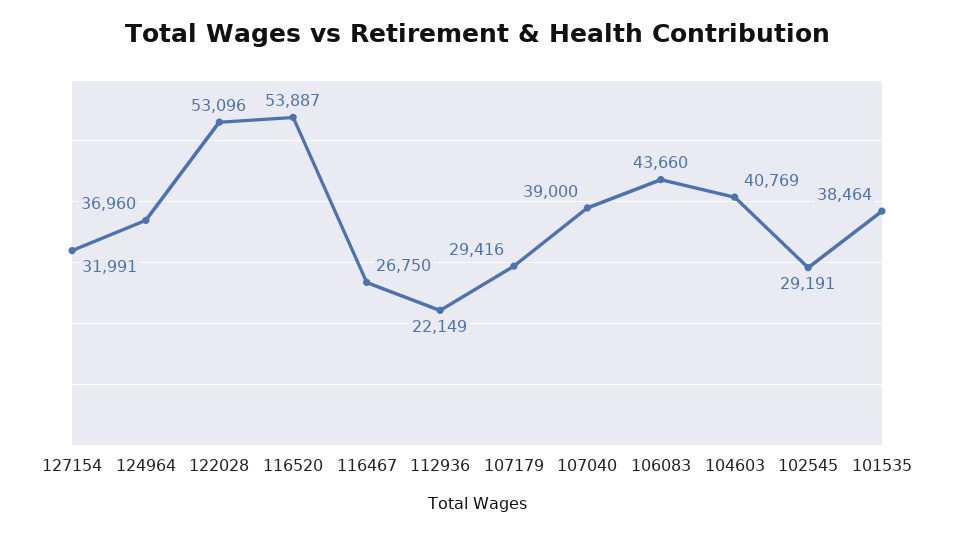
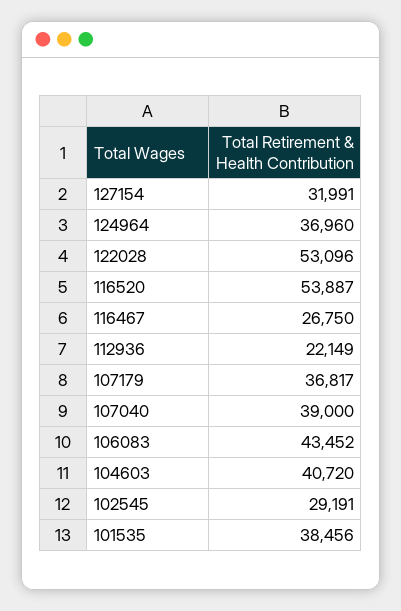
  {
    "127154": 31991,
    "124964": 36960,
    "122028": 53096,
    "116520": 53887,
    "116467": 26750,
    "112936": 22149,
-   "107179": 29416,
+   "107179": 36817,
    "107040": 39000,
-   "106083": 43660,
+   "106083": 43452,
-   "104603": 40769,
+   "104603": 40720,
    "102545": 29191,
-   "101535": 38464
+   "101535": 38456
  }

